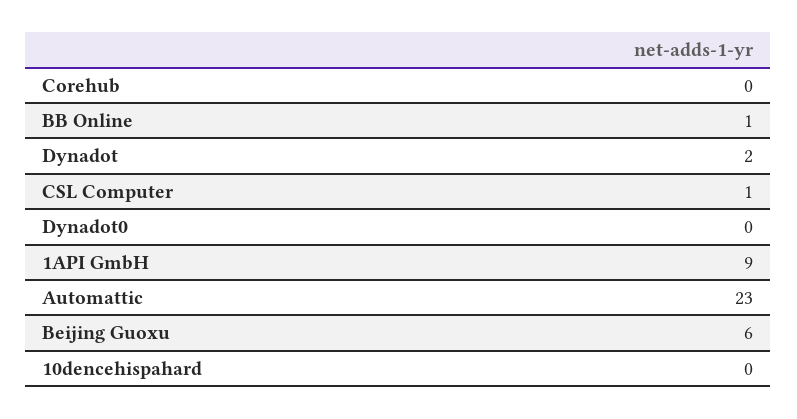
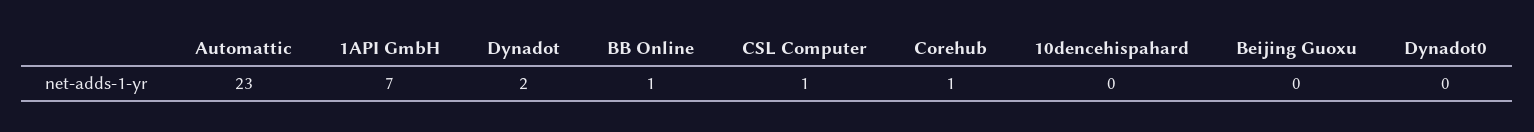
  {
-   "Corehub": 0,
+   "Corehub": 1,
    "BB Online": 1,
    "Dynadot": 2,
    "CSL Computer": 1,
    "Dynadot0": 0,
-   "1API GmbH": 9,
+   "1API GmbH": 7,
    "Automattic": 23,
-   "Beijing Guoxu": 6,
+   "Beijing Guoxu": 0,
    "10dencehispahard": 0
  }

